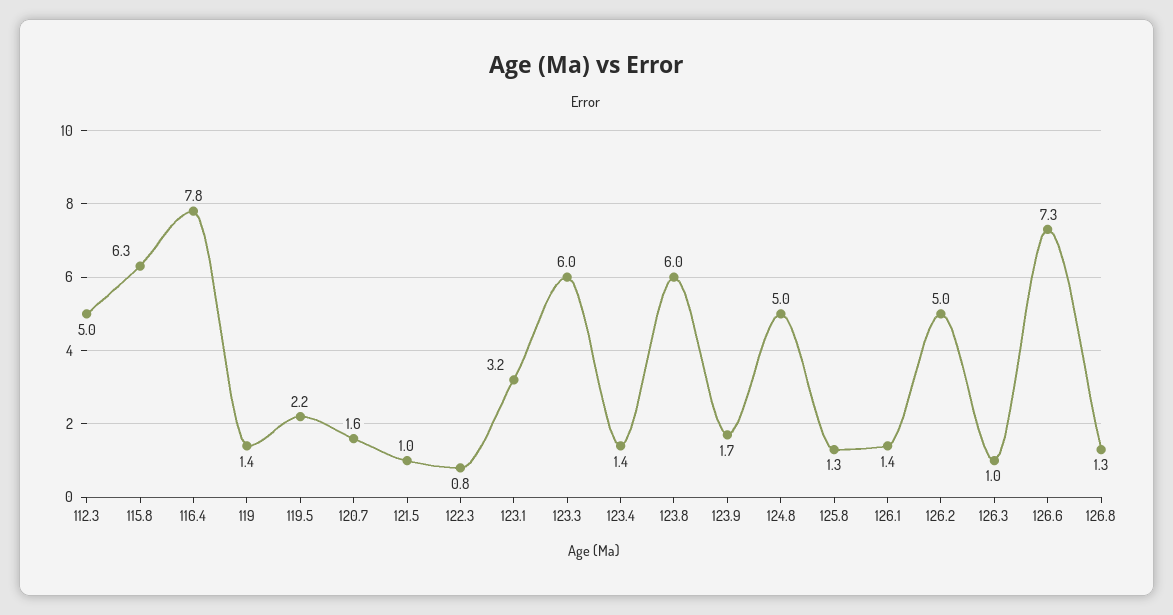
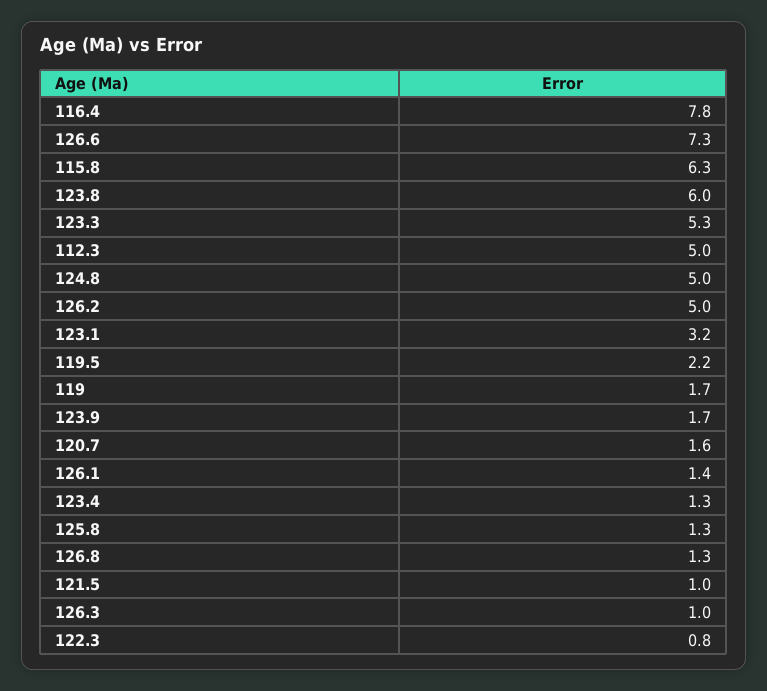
  {
    "112.3": 5,
    "115.8": 6.3,
    "116.4": 7.8,
-   "119": 1.4,
+   "119": 1.7,
    "119.5": 2.2,
    "120.7": 1.6,
    "121.5": 1,
    "122.3": 0.8,
    "123.1": 3.2,
-   "123.3": 6,
+   "123.3": 5.3,
-   "123.4": 1.4,
+   "123.4": 1.3,
    "123.8": 6,
    "123.9": 1.7,
    "124.8": 5,
    "125.8": 1.3,
    "126.1": 1.4,
    "126.2": 5,
    "126.3": 1,
    "126.6": 7.3,
    "126.8": 1.3
  }

